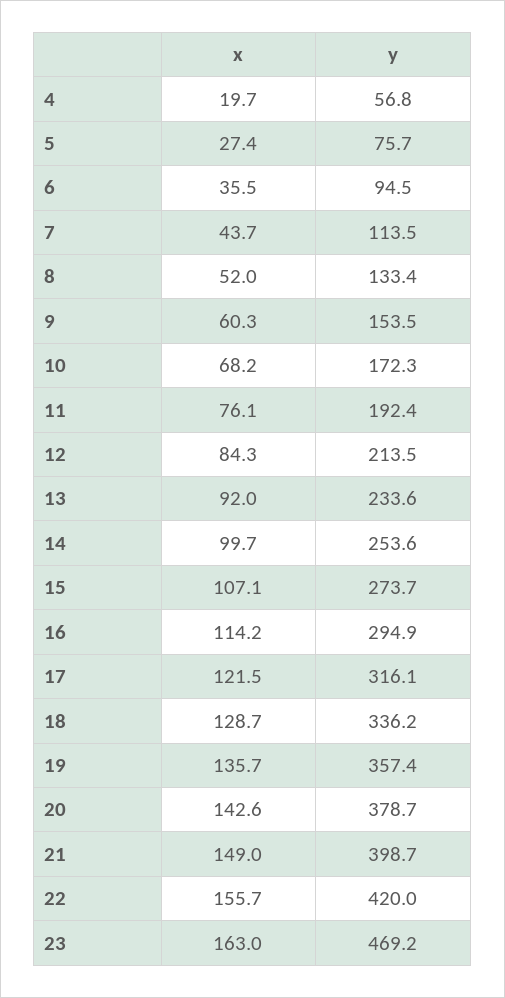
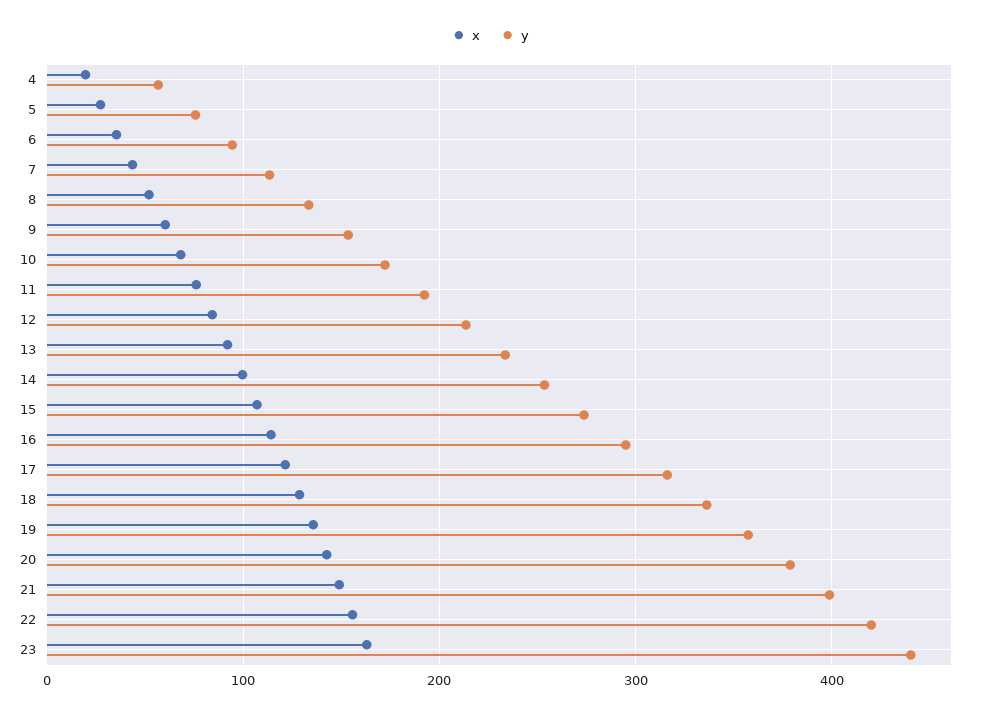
  {
    "x": {
      "4": 19.7,
      "5": 27.4,
      "6": 35.5,
      "7": 43.7,
      "8": 52,
      "9": 60.3,
      "10": 68.2,
      "11": 76.1,
      "12": 84.3,
      "13": 92,
      "14": 99.7,
      "15": 107.1,
      "16": 114.2,
      "17": 121.5,
      "18": 128.7,
      "19": 135.7,
      "20": 142.6,
      "21": 149,
      "22": 155.7,
      "23": 163
    },
    "y": {
      "4": 56.8,
      "5": 75.7,
      "6": 94.5,
      "7": 113.5,
      "8": 133.4,
      "9": 153.5,
      "10": 172.3,
      "11": 192.4,
      "12": 213.5,
      "13": 233.6,
      "14": 253.6,
      "15": 273.7,
      "16": 294.9,
      "17": 316.1,
      "18": 336.2,
      "19": 357.4,
      "20": 378.7,
      "21": 398.7,
      "22": 420,
-     "23": 469.2
+     "23": 440
    }
  }

